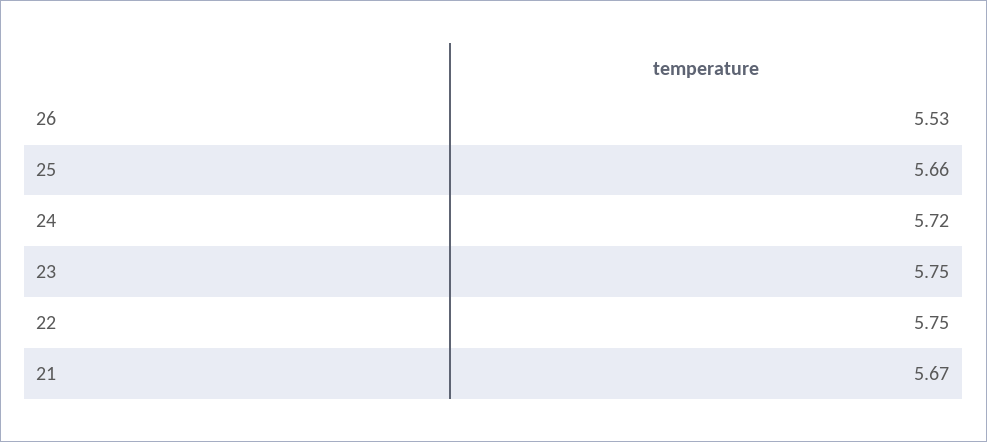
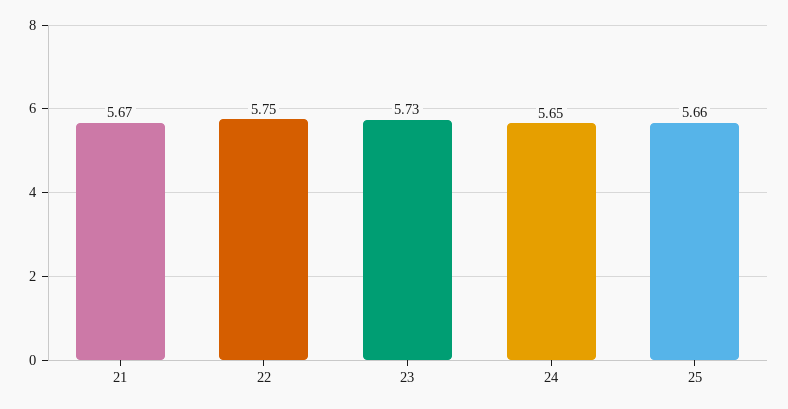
  {
-   "26": 5.53,
    "25": 5.66,
-   "24": 5.72,
+   "24": 5.65,
-   "23": 5.75,
+   "23": 5.73,
    "22": 5.75,
    "21": 5.67
  }

